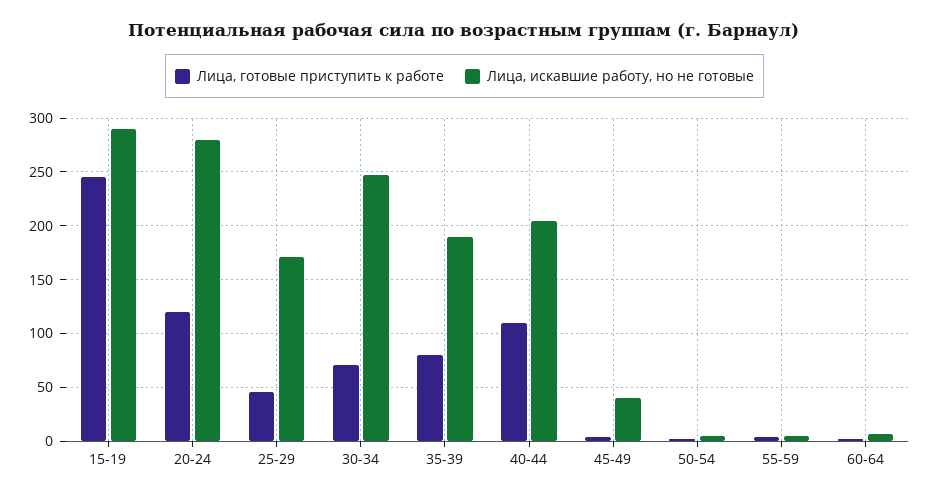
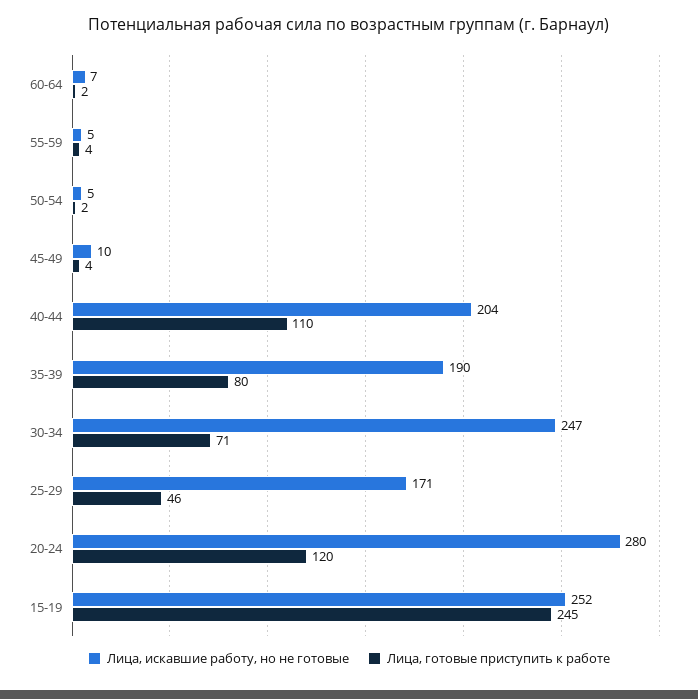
  {
    "Лица, готовые приступить к работе": {
      "15-19": 245,
      "20-24": 120,
      "25-29": 46,
      "30-34": 71,
      "35-39": 80,
      "40-44": 110,
      "45-49": 4,
      "50-54": 2,
      "55-59": 4,
      "60-64": 2
    },
    "Лица, искавшие работу, но не готовые": {
-     "15-19": 290,
+     "15-19": 252,
      "20-24": 280,
      "25-29": 171,
      "30-34": 247,
      "35-39": 190,
      "40-44": 204,
-     "45-49": 40,
+     "45-49": 10,
      "50-54": 5,
      "55-59": 5,
      "60-64": 7
    }
  }

